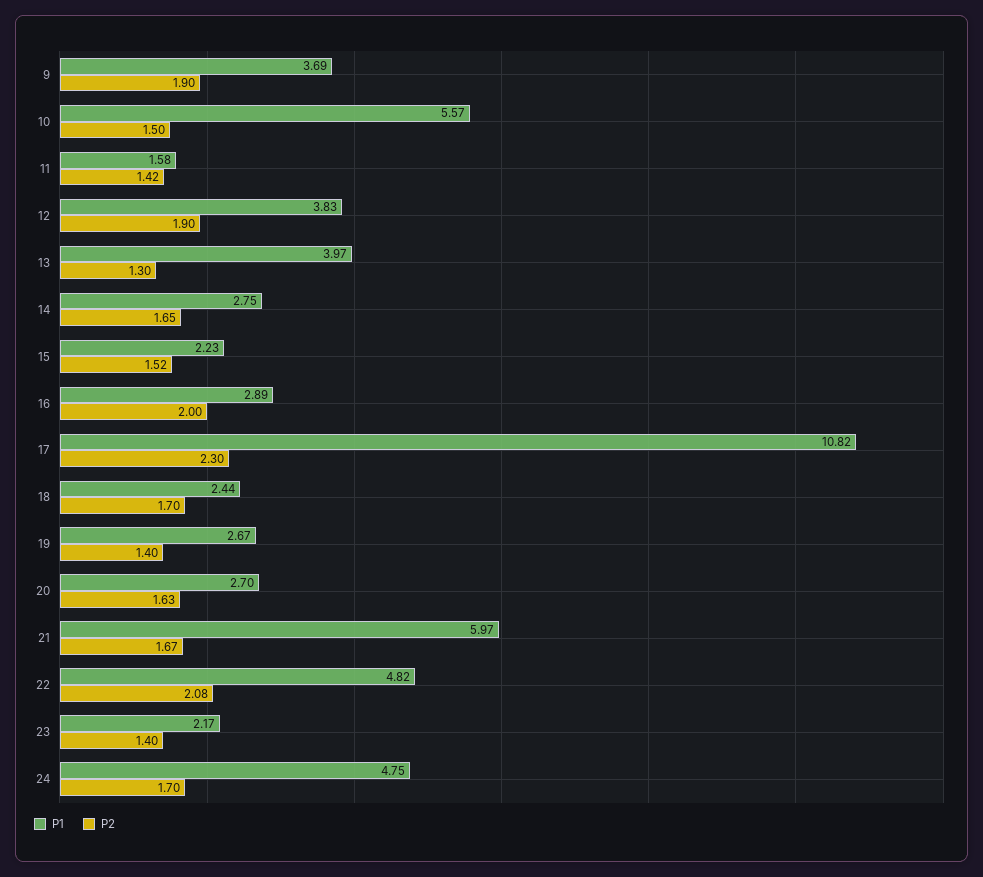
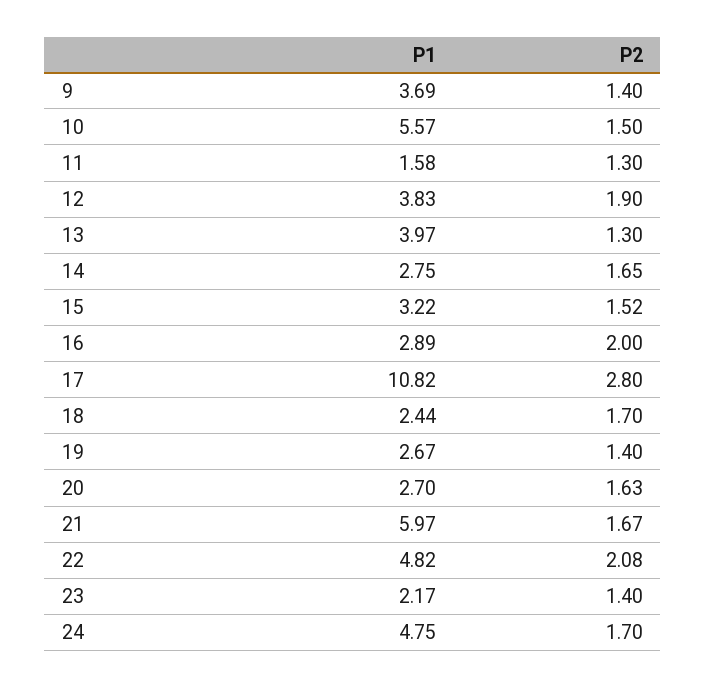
  {
    "P1": {
      "9": 3.69,
      "10": 5.57,
      "11": 1.58,
      "12": 3.83,
      "13": 3.97,
      "14": 2.75,
-     "15": 2.23,
+     "15": 3.22,
      "16": 2.89,
      "17": 10.82,
      "18": 2.44,
      "19": 2.67,
      "20": 2.7,
      "21": 5.97,
      "22": 4.82,
      "23": 2.17,
      "24": 4.75
    },
    "P2": {
-     "9": 1.9,
+     "9": 1.4,
      "10": 1.5,
-     "11": 1.42,
+     "11": 1.3,
      "12": 1.9,
      "13": 1.3,
      "14": 1.65,
      "15": 1.52,
      "16": 2,
-     "17": 2.3,
+     "17": 2.8,
      "18": 1.7,
      "19": 1.4,
      "20": 1.63,
      "21": 1.67,
      "22": 2.08,
      "23": 1.4,
      "24": 1.7
    }
  }

